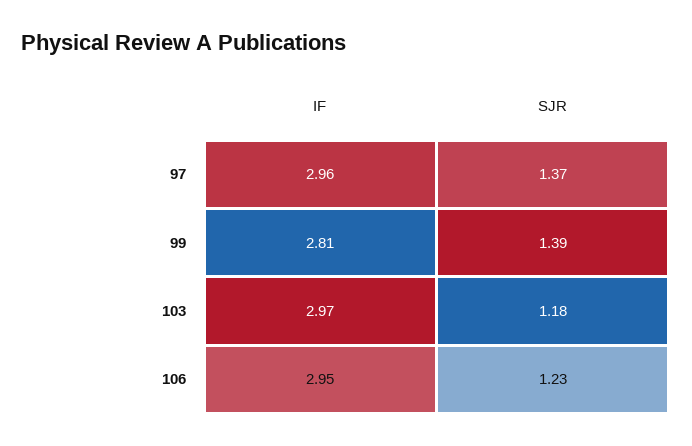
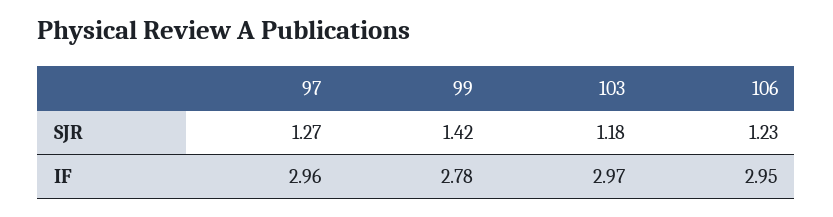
  {
    "IF": {
      "97": 2.96,
-     "99": 2.81,
+     "99": 2.78,
      "103": 2.97,
      "106": 2.95
    },
    "SJR": {
-     "97": 1.37,
+     "97": 1.27,
-     "99": 1.39,
+     "99": 1.42,
      "103": 1.18,
      "106": 1.23
    }
  }

